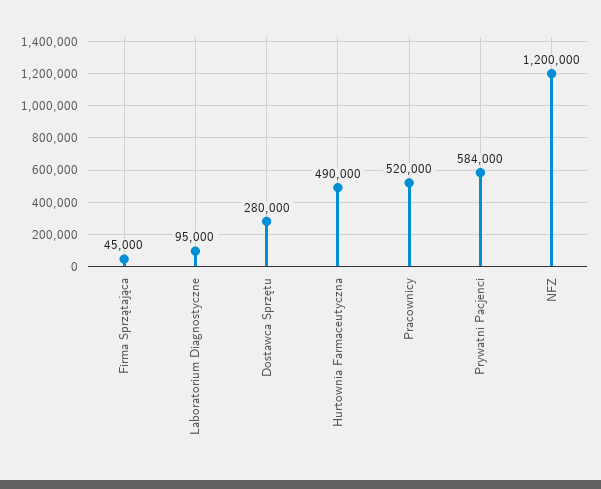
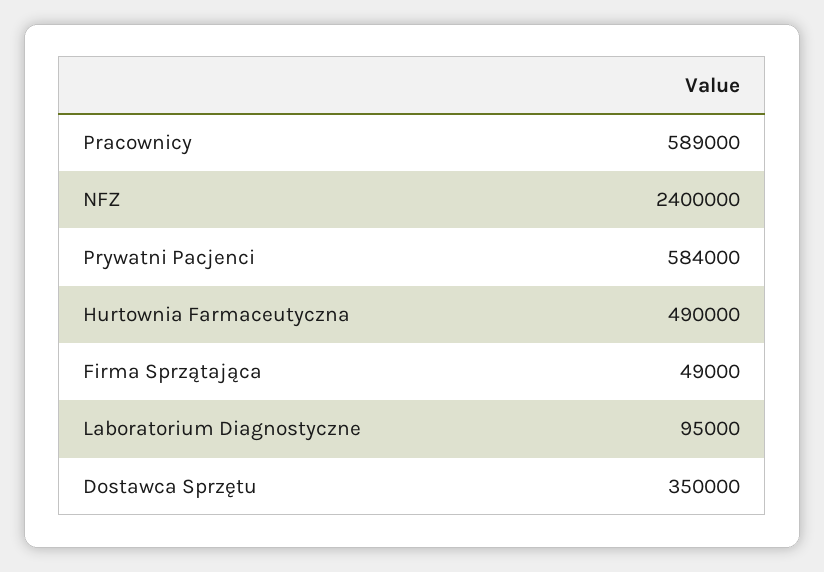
  {
-   "Firma Sprzątająca": 45000,
+   "Firma Sprzątająca": 49000,
    "Laboratorium Diagnostyczne": 95000,
-   "Dostawca Sprzętu": 280000,
+   "Dostawca Sprzętu": 350000,
    "Hurtownia Farmaceutyczna": 490000,
-   "Pracownicy": 520000,
+   "Pracownicy": 589000,
    "Prywatni Pacjenci": 584000,
-   "NFZ": 1200000
+   "NFZ": 2400000
  }

